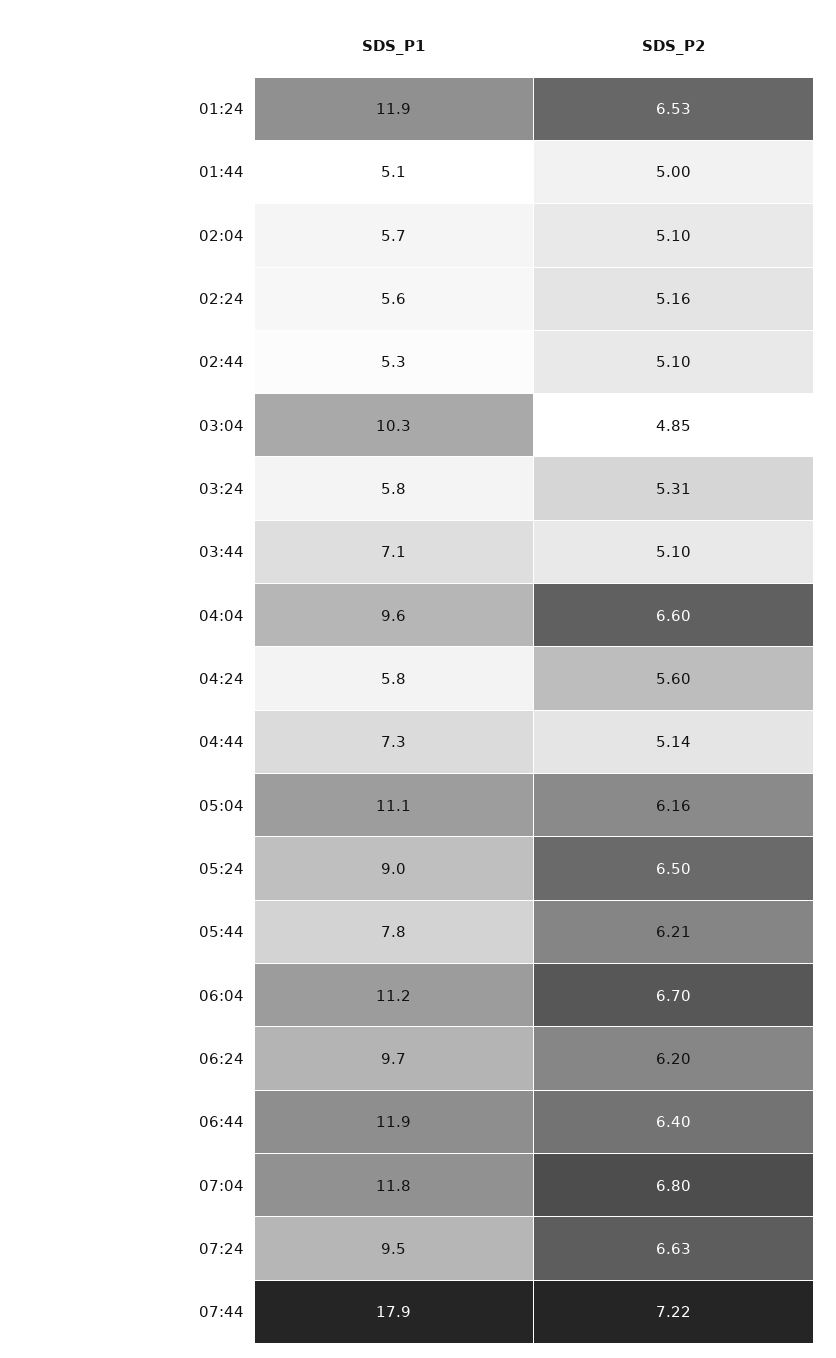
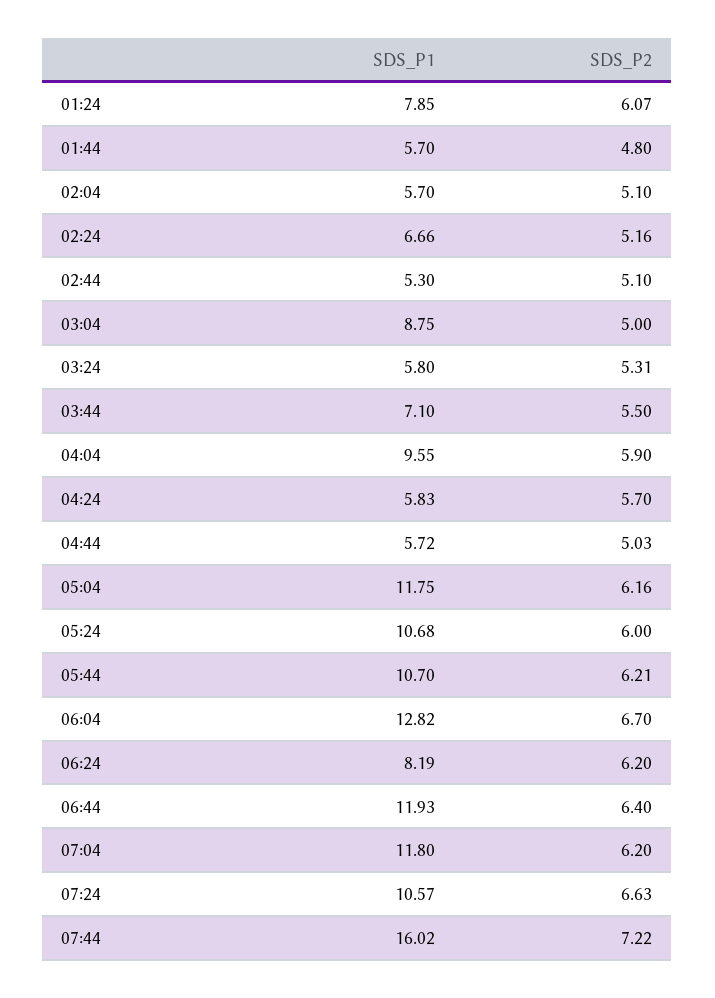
  {
    "SDS_P1": {
-     "01:24": 11.9,
+     "01:24": 7.85,
-     "01:44": 5.1,
+     "01:44": 5.7,
      "02:04": 5.7,
-     "02:24": 5.6,
+     "02:24": 6.66,
      "02:44": 5.3,
-     "03:04": 10.3,
+     "03:04": 8.75,
      "03:24": 5.8,
      "03:44": 7.1,
      "04:04": 9.55,
      "04:24": 5.83,
-     "04:44": 7.3,
+     "04:44": 5.72,
-     "05:04": 11.1,
+     "05:04": 11.75,
-     "05:24": 9,
+     "05:24": 10.68,
-     "05:44": 7.8,
+     "05:44": 10.7,
-     "06:04": 11.2,
+     "06:04": 12.82,
-     "06:24": 9.7,
+     "06:24": 8.19,
      "06:44": 11.93,
      "07:04": 11.8,
-     "07:24": 9.5,
+     "07:24": 10.57,
-     "07:44": 17.9
+     "07:44": 16.02
    },
    "SDS_P2": {
-     "01:24": 6.53,
+     "01:24": 6.07,
-     "01:44": 5,
+     "01:44": 4.8,
      "02:04": 5.1,
      "02:24": 5.16,
      "02:44": 5.1,
-     "03:04": 4.85,
+     "03:04": 5,
      "03:24": 5.31,
-     "03:44": 5.1,
+     "03:44": 5.5,
-     "04:04": 6.6,
+     "04:04": 5.9,
-     "04:24": 5.6,
+     "04:24": 5.7,
-     "04:44": 5.14,
+     "04:44": 5.03,
      "05:04": 6.16,
-     "05:24": 6.5,
+     "05:24": 6,
      "05:44": 6.21,
      "06:04": 6.7,
      "06:24": 6.2,
      "06:44": 6.4,
-     "07:04": 6.8,
+     "07:04": 6.2,
      "07:24": 6.63,
      "07:44": 7.22
    }
  }

